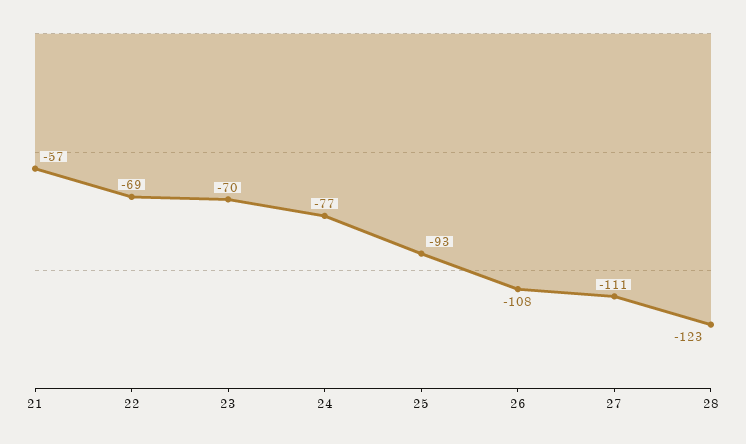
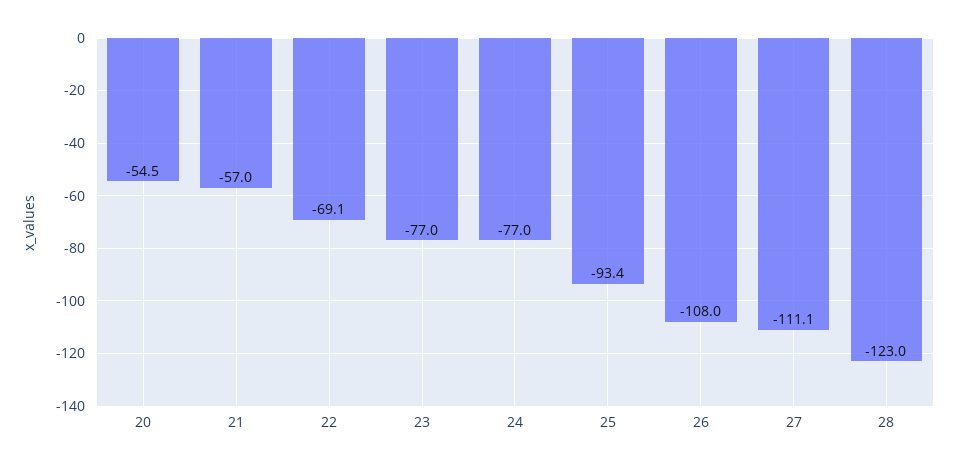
  {
    "21": -57,
    "22": -69.1,
-   "23": -70,
+   "23": -77,
    "24": -77,
    "25": -93.4,
    "26": -108,
    "27": -111.1,
-   "28": -123
+   "28": -123,
+   "20": -54.5
  }

